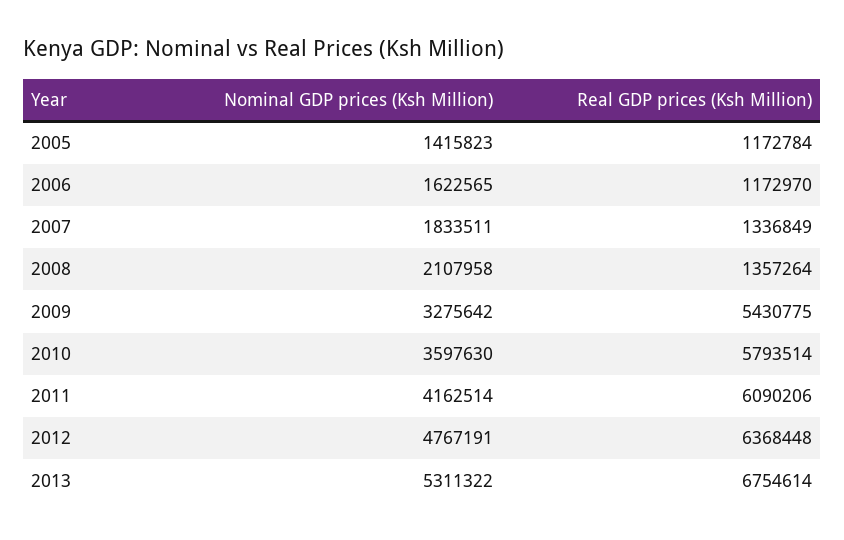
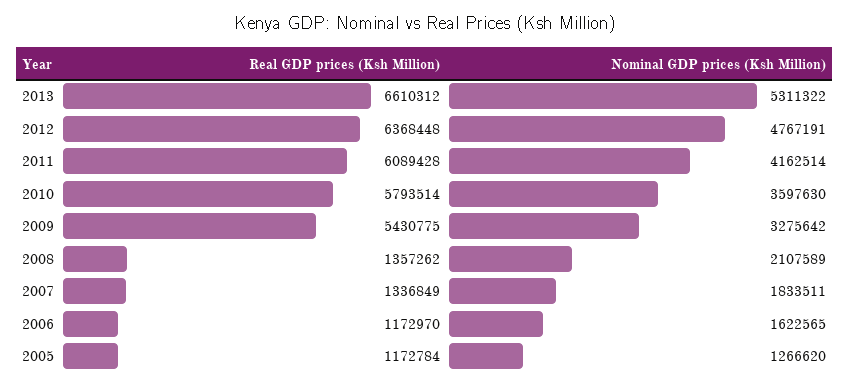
  {
    "Nominal GDP prices (Ksh Million)": {
-     "2005": 1415823,
+     "2005": 1266620,
      "2006": 1622565,
      "2007": 1833511,
-     "2008": 2107958,
+     "2008": 2107589,
      "2009": 3275642,
      "2010": 3597630,
      "2011": 4162514,
      "2012": 4767191,
      "2013": 5311322
    },
    "Real GDP prices (Ksh Million)": {
      "2005": 1172784,
      "2006": 1172970,
      "2007": 1336849,
-     "2008": 1357264,
+     "2008": 1357262,
      "2009": 5430775,
      "2010": 5793514,
-     "2011": 6090206,
+     "2011": 6089428,
      "2012": 6368448,
-     "2013": 6754614
+     "2013": 6610312
    }
  }

